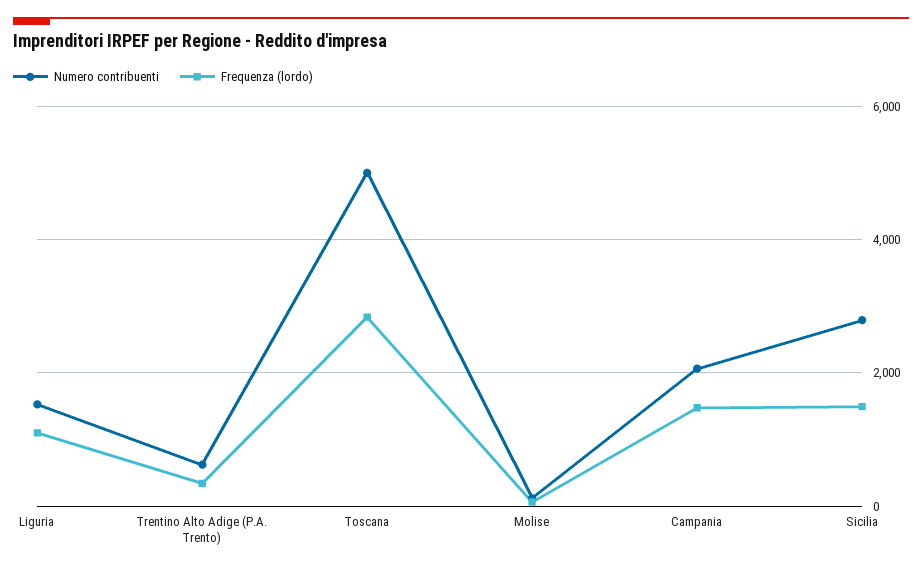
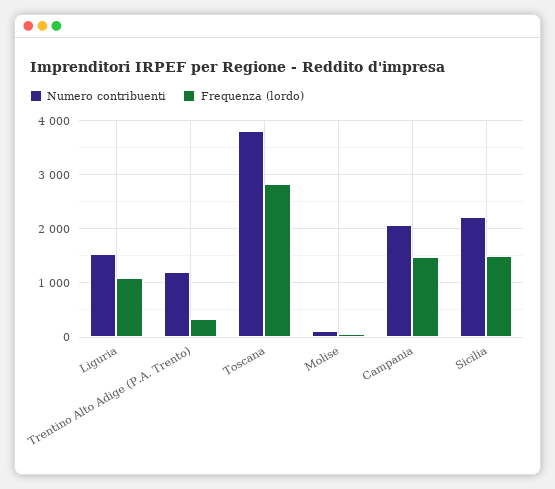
  {
    "Numero contribuenti": {
      "Liguria": 1600,
-     "Trentino Alto Adige (P.A. Trento)": 600,
+     "Trentino Alto Adige (P.A. Trento)": 1200,
-     "Toscana": 5000,
+     "Toscana": 3800,
      "Molise": 200,
      "Campania": 2000,
-     "Sicilia": 2800
+     "Sicilia": 2200
    },
    "Frequenza (lordo)": {
      "Liguria": 1000,
      "Trentino Alto Adige (P.A. Trento)": 400,
      "Toscana": 2800,
      "Molise": 0,
      "Campania": 1400,
      "Sicilia": 1400
    }
  }

